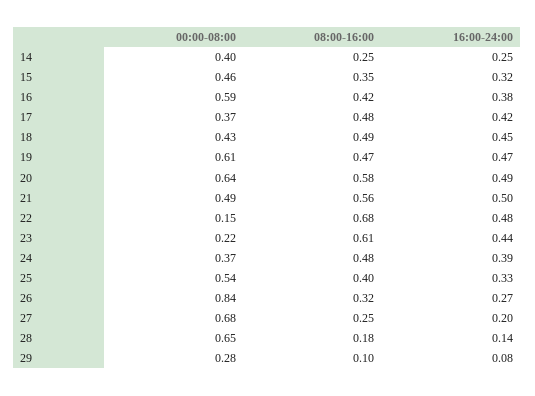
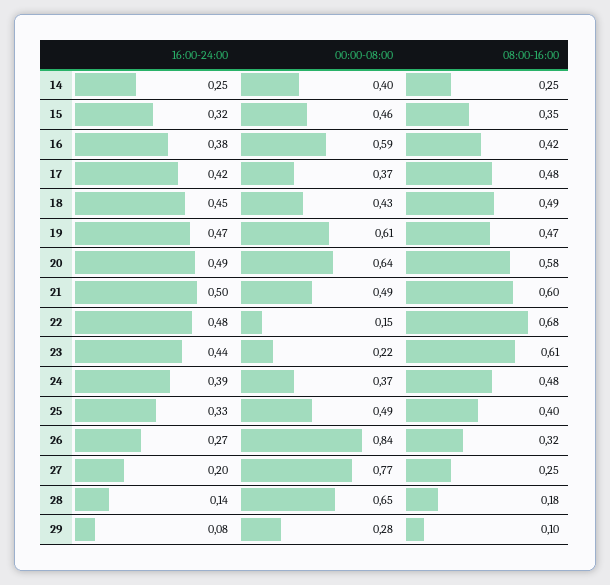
  {
    "00:00-08:00": {
      "14": 0.4,
      "15": 0.46,
      "16": 0.59,
      "17": 0.37,
      "18": 0.43,
      "19": 0.61,
      "20": 0.64,
      "21": 0.49,
      "22": 0.15,
      "23": 0.22,
      "24": 0.37,
-     "25": 0.54,
+     "25": 0.49,
      "26": 0.84,
-     "27": 0.68,
+     "27": 0.77,
      "28": 0.65,
      "29": 0.28
    },
    "08:00-16:00": {
      "14": 0.25,
      "15": 0.35,
      "16": 0.42,
      "17": 0.48,
      "18": 0.49,
      "19": 0.47,
      "20": 0.58,
-     "21": 0.56,
+     "21": 0.6,
      "22": 0.68,
      "23": 0.61,
      "24": 0.48,
      "25": 0.4,
      "26": 0.32,
      "27": 0.25,
      "28": 0.18,
      "29": 0.1
    },
    "16:00-24:00": {
      "14": 0.25,
      "15": 0.32,
      "16": 0.38,
      "17": 0.42,
      "18": 0.45,
      "19": 0.47,
      "20": 0.49,
      "21": 0.5,
      "22": 0.48,
      "23": 0.44,
      "24": 0.39,
      "25": 0.33,
      "26": 0.27,
      "27": 0.2,
      "28": 0.14,
      "29": 0.08
    }
  }

